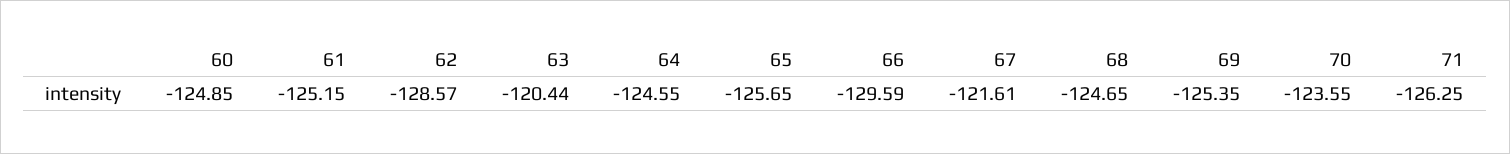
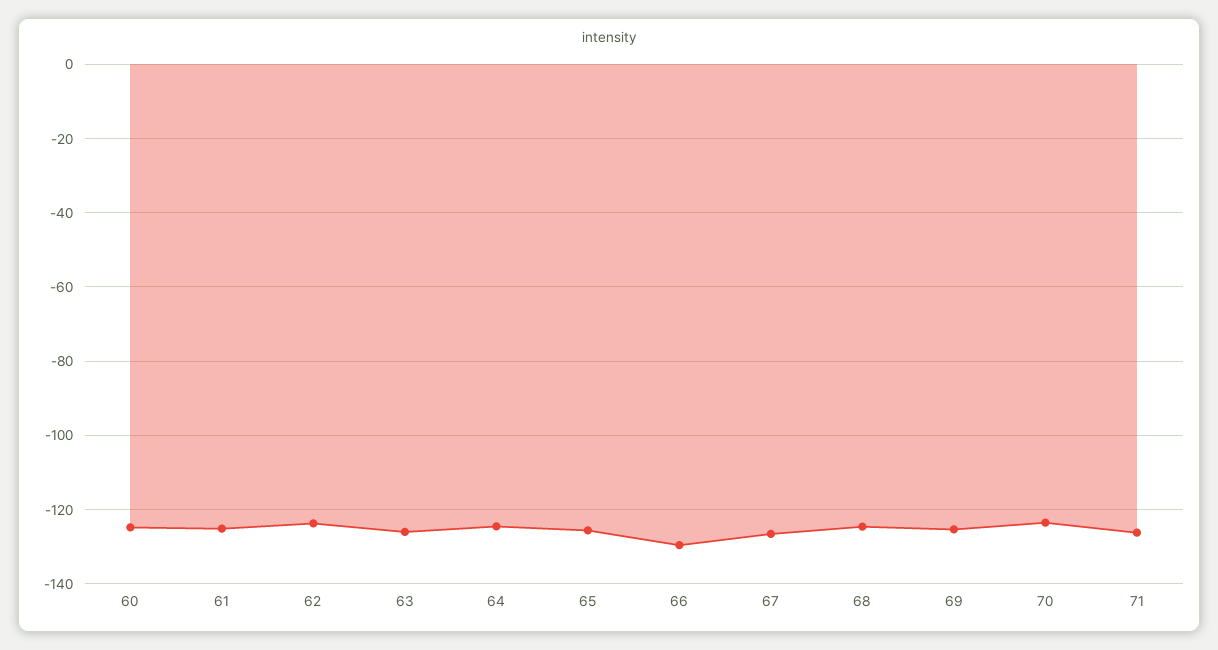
  {
    "60": -124.85,
    "61": -125.15,
-   "62": -128.57,
+   "62": -124,
-   "63": -120.44,
+   "63": -126,
    "64": -124.55,
    "65": -125.65,
    "66": -129.59,
-   "67": -121.61,
+   "67": -126,
    "68": -124.65,
    "69": -125.35,
    "70": -123.55,
    "71": -126.25
  }

